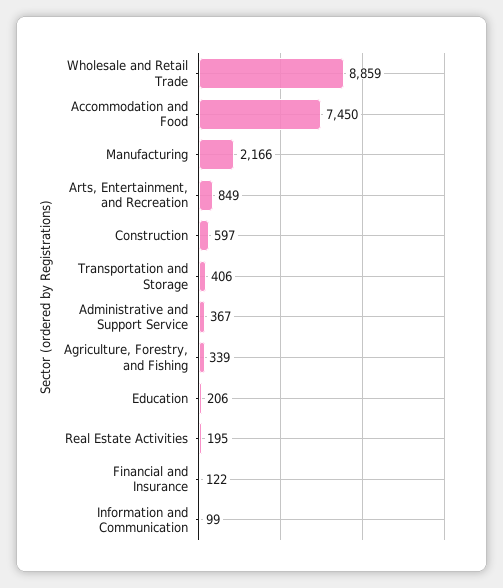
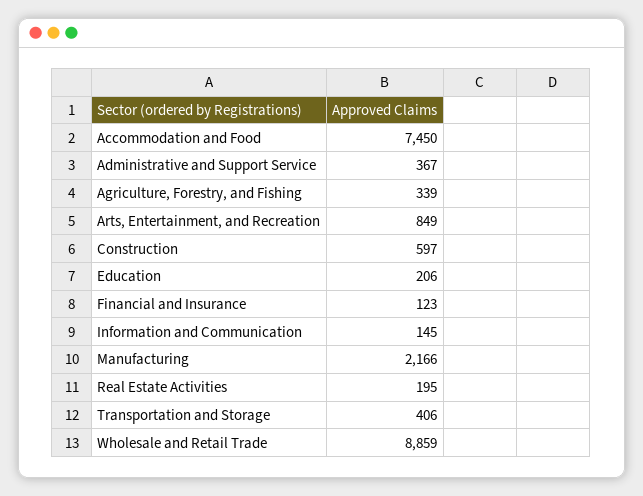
  {
    "Wholesale and Retail Trade": 8859,
    "Accommodation and Food": 7450,
    "Manufacturing": 2166,
    "Arts, Entertainment, and Recreation": 849,
    "Construction": 597,
    "Transportation and Storage": 406,
    "Administrative and Support Service": 367,
    "Agriculture, Forestry, and Fishing": 339,
    "Education": 206,
    "Real Estate Activities": 195,
-   "Financial and Insurance": 122,
+   "Financial and Insurance": 123,
-   "Information and Communication": 99
+   "Information and Communication": 145
  }

